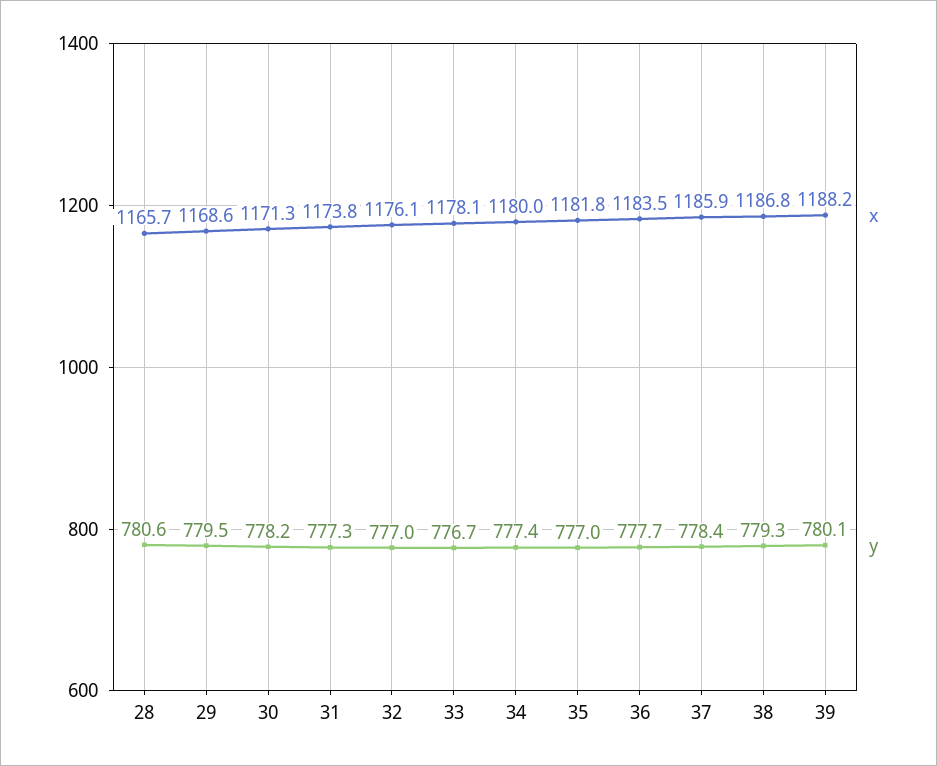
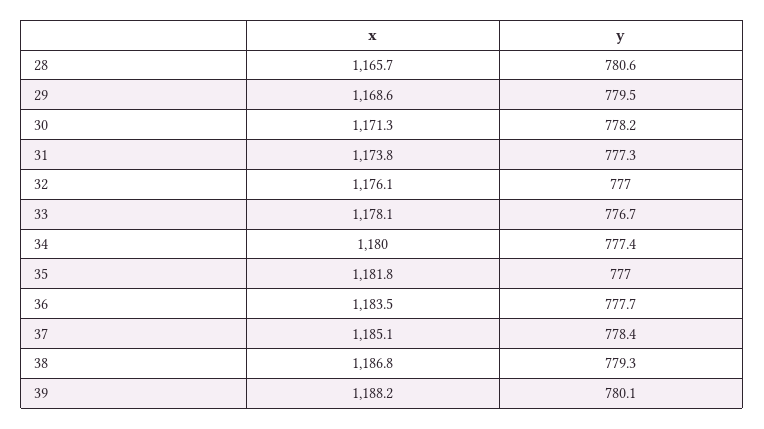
  {
    "x": {
      "28": 1165.7,
      "29": 1168.6,
      "30": 1171.3,
      "31": 1173.8,
      "32": 1176.1,
      "33": 1178.1,
      "34": 1180,
      "35": 1181.8,
      "36": 1183.5,
-     "37": 1185.9,
+     "37": 1185.1,
      "38": 1186.8,
      "39": 1188.2
    },
    "y": {
      "28": 780.6,
      "29": 779.5,
      "30": 778.2,
      "31": 777.3,
      "32": 777,
      "33": 776.7,
      "34": 777.4,
      "35": 777,
      "36": 777.7,
      "37": 778.4,
      "38": 779.3,
      "39": 780.1
    }
  }

